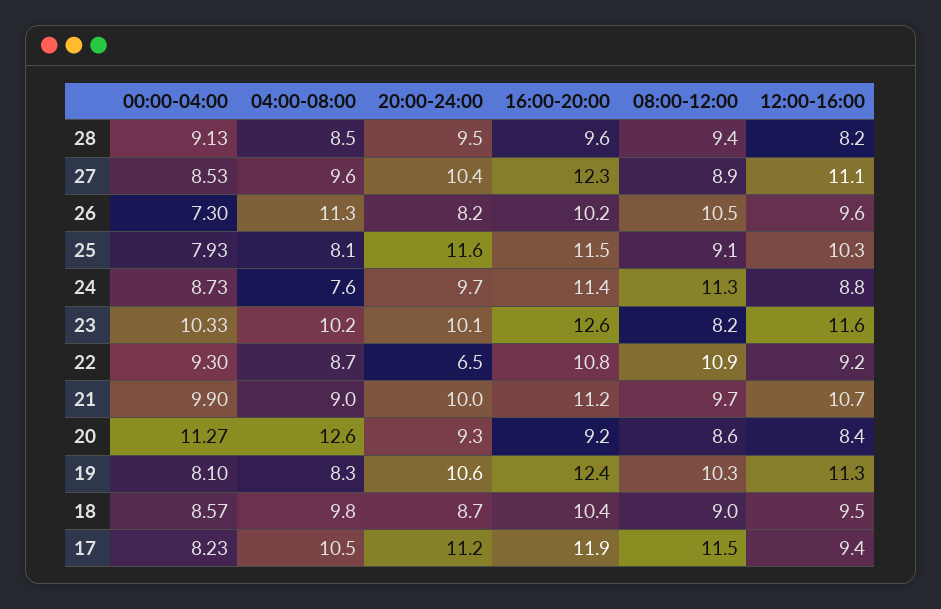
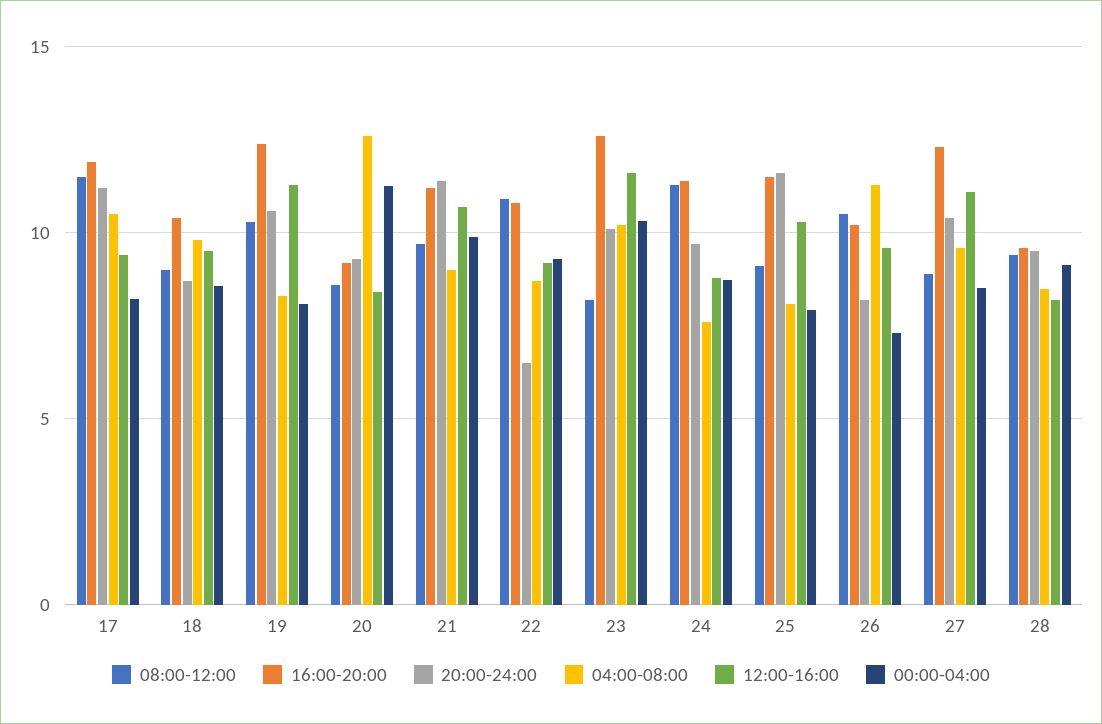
  {
    "00:00-04:00": {
      "28": 9.13,
      "27": 8.53,
      "26": 7.3,
      "25": 7.93,
      "24": 8.73,
      "23": 10.33,
      "22": 9.3,
      "21": 9.9,
      "20": 11.27,
      "19": 8.1,
      "18": 8.57,
      "17": 8.23
    },
    "04:00-08:00": {
      "28": 8.5,
      "27": 9.6,
      "26": 11.3,
      "25": 8.1,
      "24": 7.6,
      "23": 10.2,
      "22": 8.7,
      "21": 9,
      "20": 12.6,
      "19": 8.3,
      "18": 9.8,
      "17": 10.5
    },
    "20:00-24:00": {
      "28": 9.5,
      "27": 10.4,
      "26": 8.2,
      "25": 11.6,
      "24": 9.7,
      "23": 10.1,
      "22": 6.5,
-     "21": 10,
+     "21": 11.5,
      "20": 9.3,
      "19": 10.6,
      "18": 8.7,
      "17": 11.2
    },
    "16:00-20:00": {
      "28": 9.6,
      "27": 12.3,
      "26": 10.2,
      "25": 11.5,
      "24": 11.4,
      "23": 12.6,
      "22": 10.8,
      "21": 11.2,
      "20": 9.2,
      "19": 12.4,
      "18": 10.4,
      "17": 11.9
    },
    "08:00-12:00": {
      "28": 9.4,
      "27": 8.9,
      "26": 10.5,
      "25": 9.1,
      "24": 11.3,
      "23": 8.2,
      "22": 10.9,
      "21": 9.7,
      "20": 8.6,
      "19": 10.3,
      "18": 9,
      "17": 11.5
    },
    "12:00-16:00": {
      "28": 8.2,
      "27": 11.1,
      "26": 9.6,
      "25": 10.3,
      "24": 8.8,
      "23": 11.6,
      "22": 9.2,
      "21": 10.7,
      "20": 8.4,
      "19": 11.3,
      "18": 9.5,
      "17": 9.4
    }
  }

